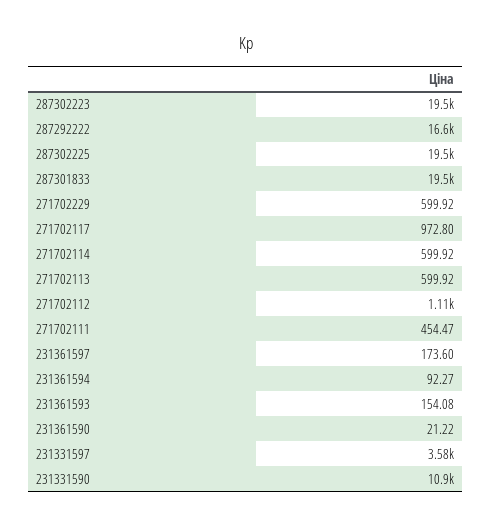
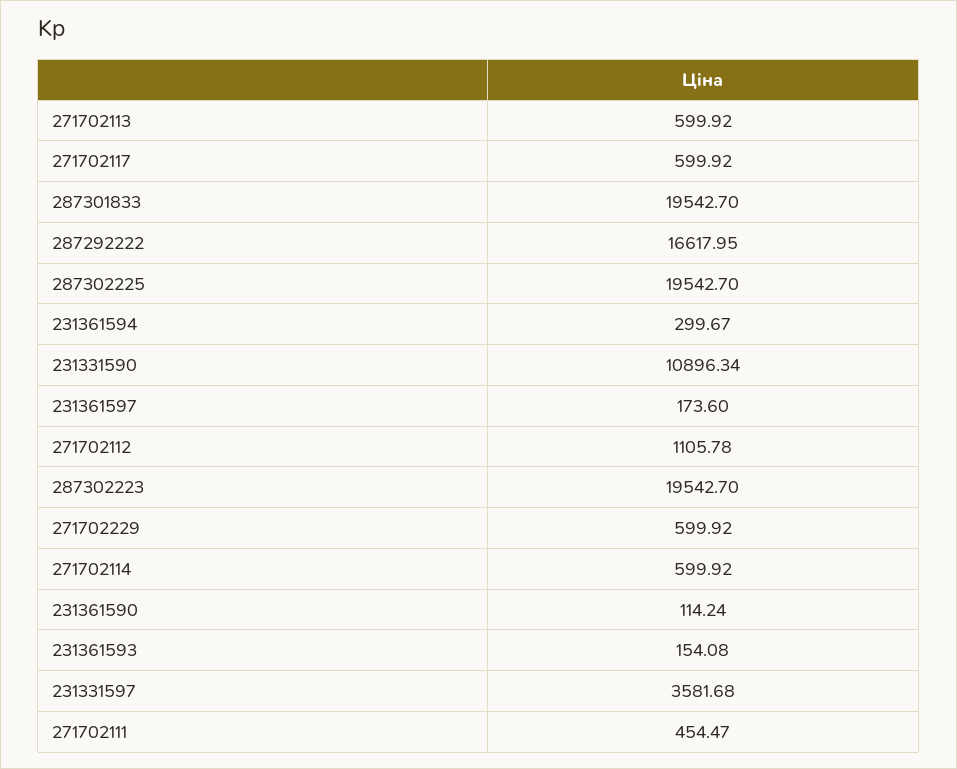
  {
    "287302223": 19542.7,
    "287292222": 16617.95,
    "287302225": 19542.7,
    "287301833": 19542.7,
    "271702229": 599.92,
-   "271702117": 972.8,
+   "271702117": 599.92,
    "271702114": 599.92,
    "271702113": 599.92,
    "271702112": 1105.78,
    "271702111": 454.47,
    "231361597": 173.6,
-   "231361594": 92.27,
+   "231361594": 299.67,
    "231361593": 154.08,
-   "231361590": 21.22,
+   "231361590": 114.24,
    "231331597": 3581.68,
    "231331590": 10896.34
  }

